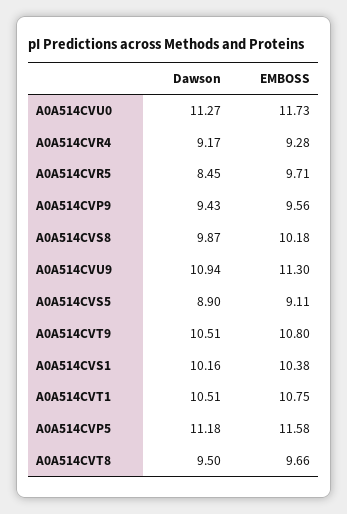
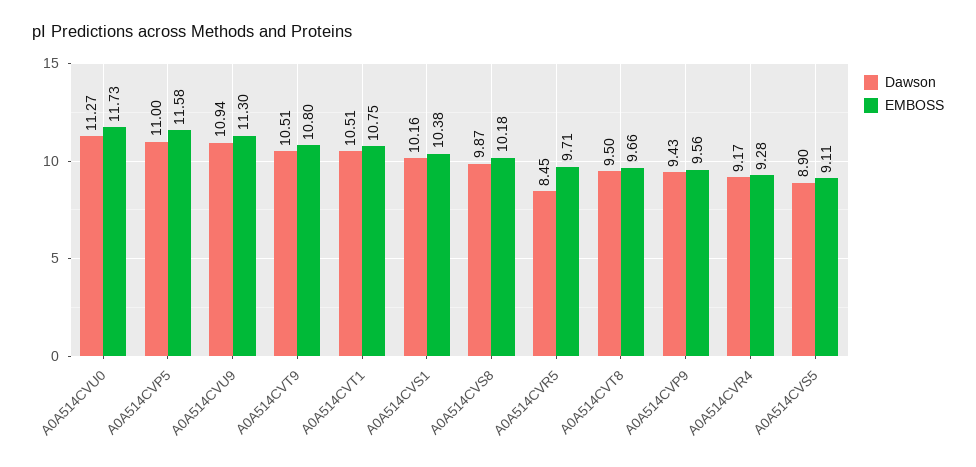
  {
    "Dawson": {
      "A0A514CVU0": 11.27,
      "A0A514CVR4": 9.17,
      "A0A514CVR5": 8.45,
      "A0A514CVP9": 9.43,
      "A0A514CVS8": 9.87,
      "A0A514CVU9": 10.94,
      "A0A514CVS5": 8.9,
      "A0A514CVT9": 10.51,
      "A0A514CVS1": 10.16,
      "A0A514CVT1": 10.51,
-     "A0A514CVP5": 11.18,
+     "A0A514CVP5": 11,
      "A0A514CVT8": 9.5
    },
    "EMBOSS": {
      "A0A514CVU0": 11.73,
      "A0A514CVR4": 9.28,
      "A0A514CVR5": 9.71,
      "A0A514CVP9": 9.56,
      "A0A514CVS8": 10.18,
      "A0A514CVU9": 11.3,
      "A0A514CVS5": 9.11,
      "A0A514CVT9": 10.8,
      "A0A514CVS1": 10.38,
      "A0A514CVT1": 10.75,
      "A0A514CVP5": 11.58,
      "A0A514CVT8": 9.66
    }
  }

